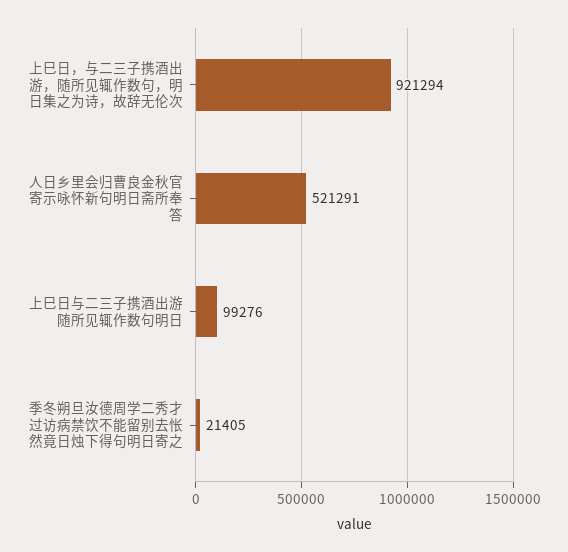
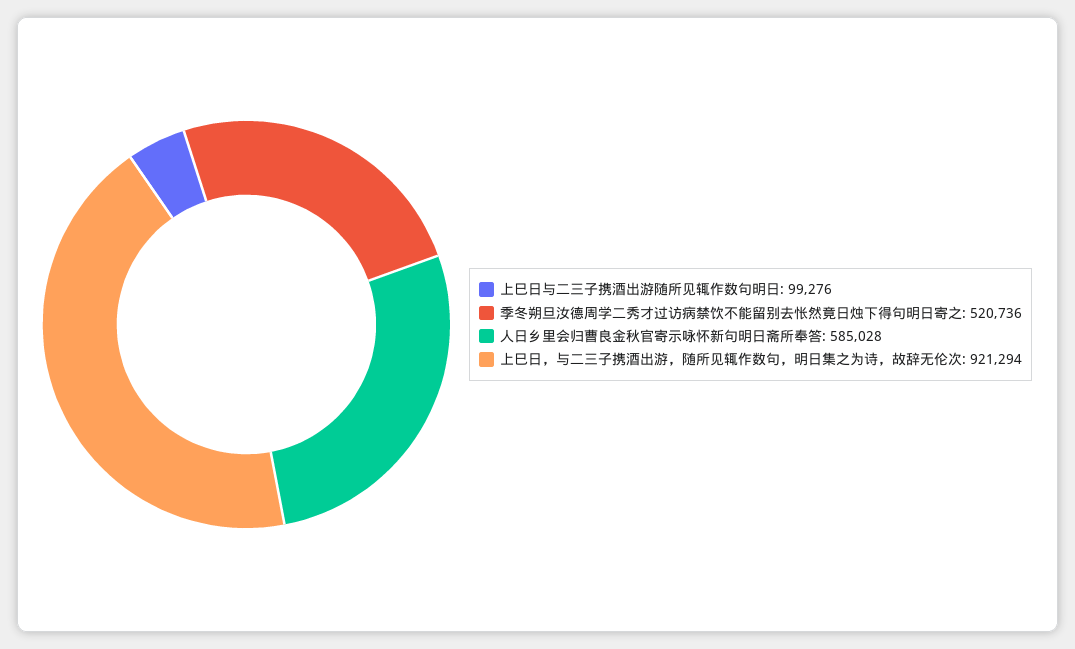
  {
    "上巳日，与二三子携酒出游，随所见辄作数句，明日集之为诗，故辞无伦次": 921294,
-   "人日乡里会归曹良金秋官寄示咏怀新句明日斋所奉答": 521291,
+   "人日乡里会归曹良金秋官寄示咏怀新句明日斋所奉答": 585028,
    "上巳日与二三子携酒出游随所见辄作数句明日": 99276,
-   "季冬朔旦汝德周学二秀才过访病禁饮不能留别去怅然竟日烛下得句明日寄之": 21405
+   "季冬朔旦汝德周学二秀才过访病禁饮不能留别去怅然竟日烛下得句明日寄之": 520736
  }

